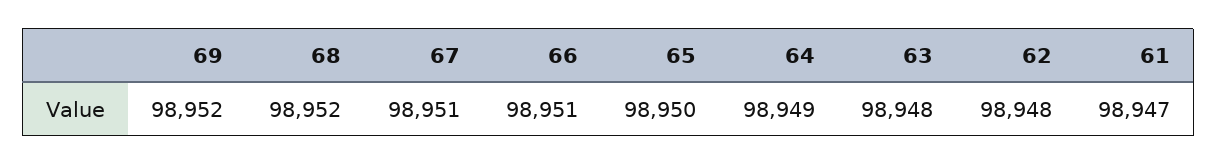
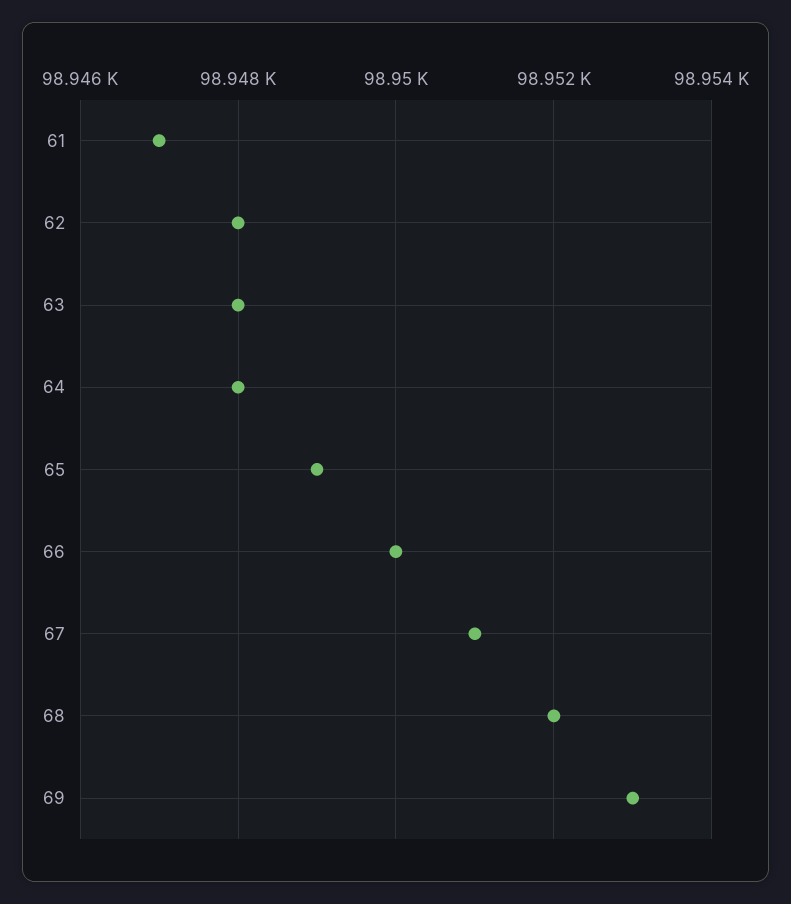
  {
-   "69": 98952,
+   "69": 98953,
    "68": 98952,
    "67": 98951,
-   "66": 98951,
+   "66": 98950,
-   "65": 98950,
+   "65": 98949,
-   "64": 98949,
+   "64": 98948,
    "63": 98948,
    "62": 98948,
    "61": 98947
  }

